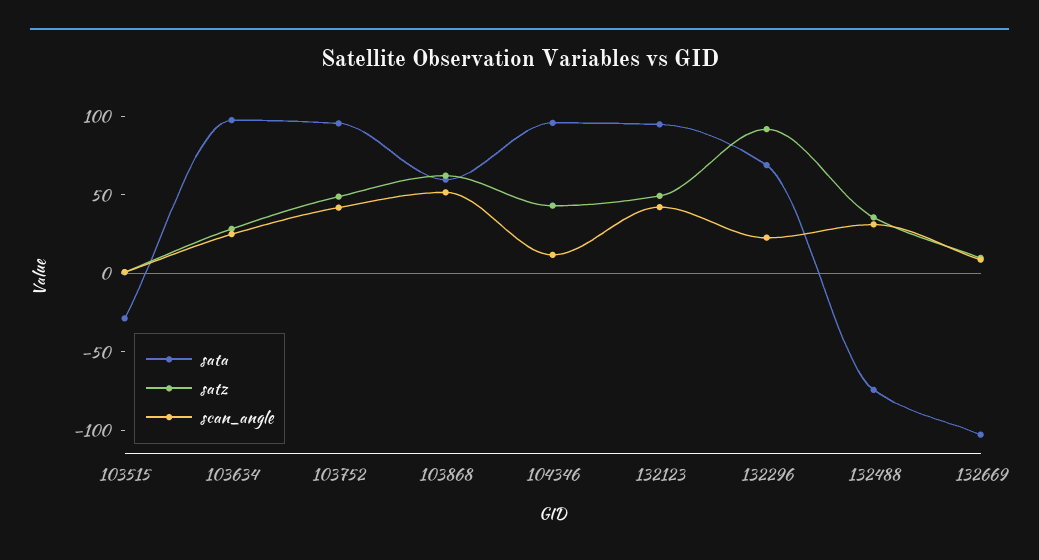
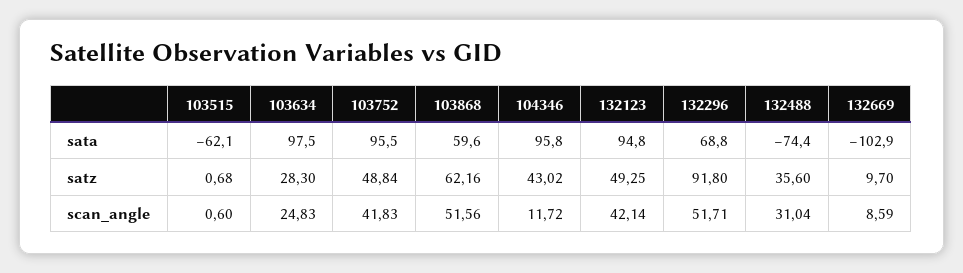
  {
    "sata": {
-     "103515": -30,
+     "103515": -62.1,
      "103634": 97.5,
      "103752": 95.5,
      "103868": 59.6,
      "104346": 95.8,
      "132123": 94.8,
      "132296": 68.8,
      "132488": -74.4,
      "132669": -102.9
    },
    "satz": {
      "103515": 0.68,
      "103634": 28.3,
      "103752": 48.84,
      "103868": 62.16,
      "104346": 43.02,
      "132123": 49.25,
      "132296": 91.8,
      "132488": 35.6,
      "132669": 9.7
    },
    "scan_angle": {
      "103515": 0.6,
      "103634": 24.83,
      "103752": 41.83,
      "103868": 51.56,
      "104346": 11.72,
      "132123": 42.14,
-     "132296": 20,
+     "132296": 51.71,
      "132488": 31.04,
      "132669": 8.59
    }
  }

